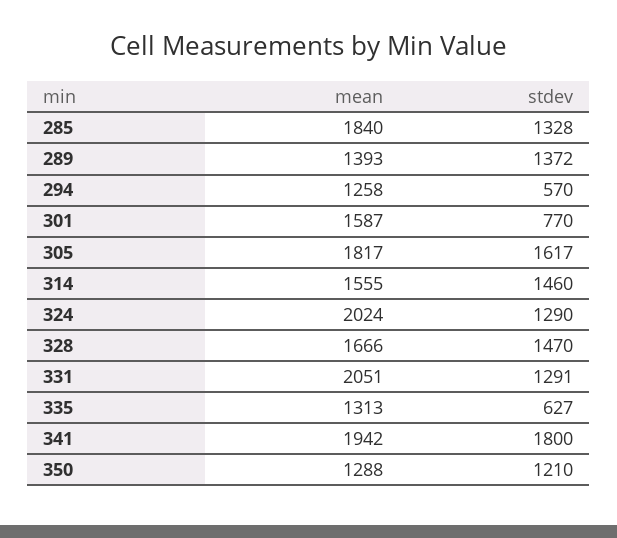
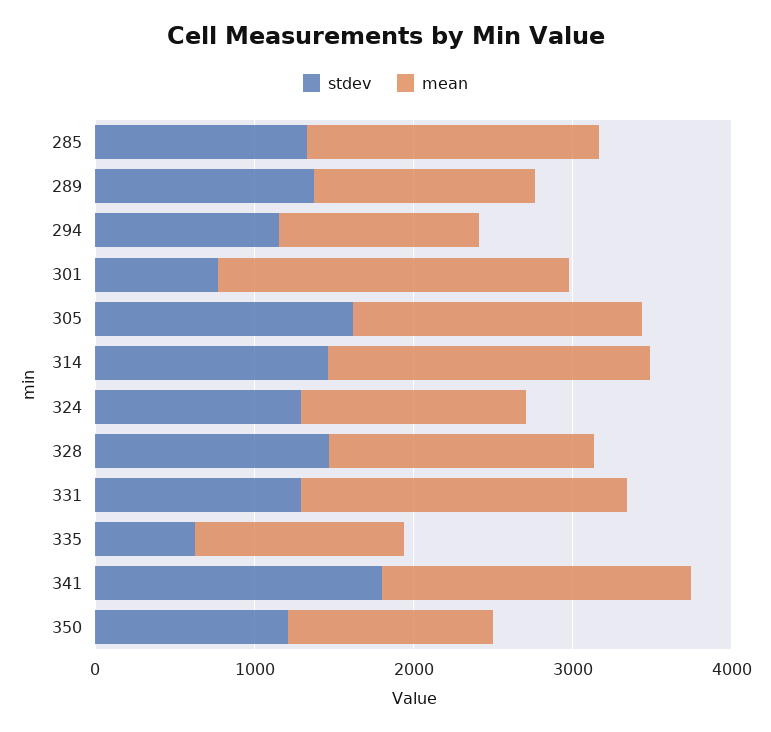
  {
    "mean": {
      "285": 1840,
      "289": 1393,
      "294": 1258,
-     "301": 1587,
+     "301": 2200,
      "305": 1817,
-     "314": 1555,
+     "314": 2000,
-     "324": 2024,
+     "324": 1400,
      "328": 1666,
      "331": 2051,
      "335": 1313,
      "341": 1942,
      "350": 1288
    },
    "stdev": {
      "285": 1328,
      "289": 1372,
-     "294": 570,
+     "294": 1200,
      "301": 770,
      "305": 1617,
      "314": 1460,
      "324": 1290,
      "328": 1470,
      "331": 1291,
      "335": 627,
      "341": 1800,
      "350": 1210
    }
  }

